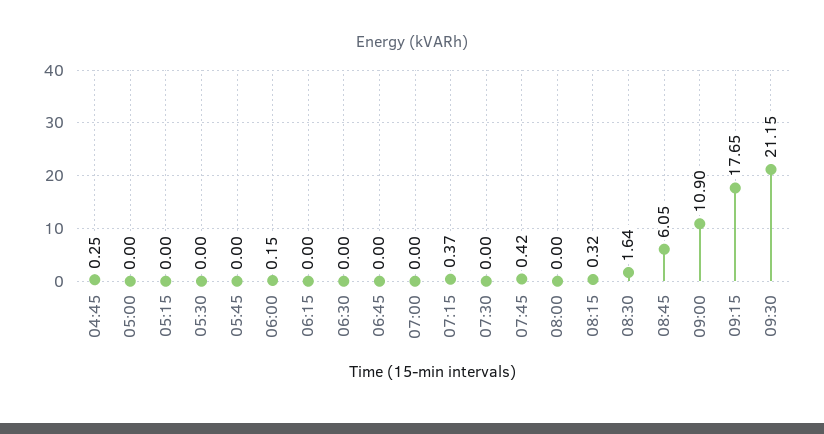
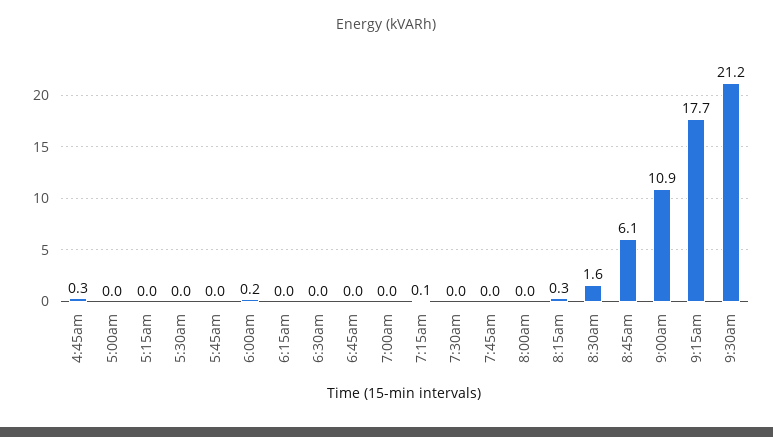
  {
    "04:45": 0.25,
    "05:00": 0,
    "05:15": 0,
    "05:30": 0,
    "05:45": 0,
    "06:00": 0.15,
    "06:15": 0,
    "06:30": 0,
    "06:45": 0,
    "07:00": 0,
-   "07:15": 0.37,
+   "07:15": 0.1,
    "07:30": 0,
-   "07:45": 0.42,
+   "07:45": 0,
    "08:00": 0,
    "08:15": 0.32,
    "08:30": 1.64,
    "08:45": 6.05,
    "09:00": 10.9,
    "09:15": 17.65,
    "09:30": 21.15
  }

